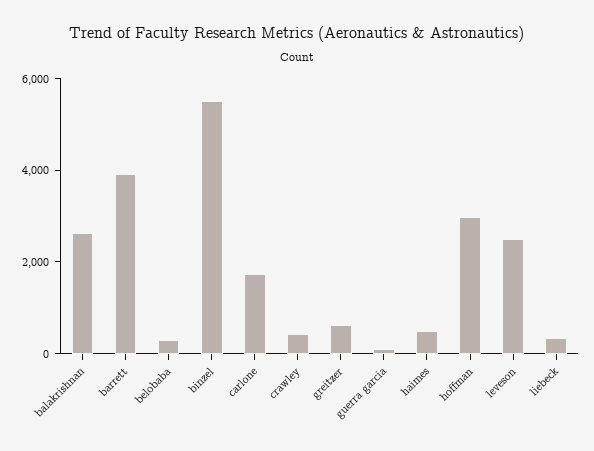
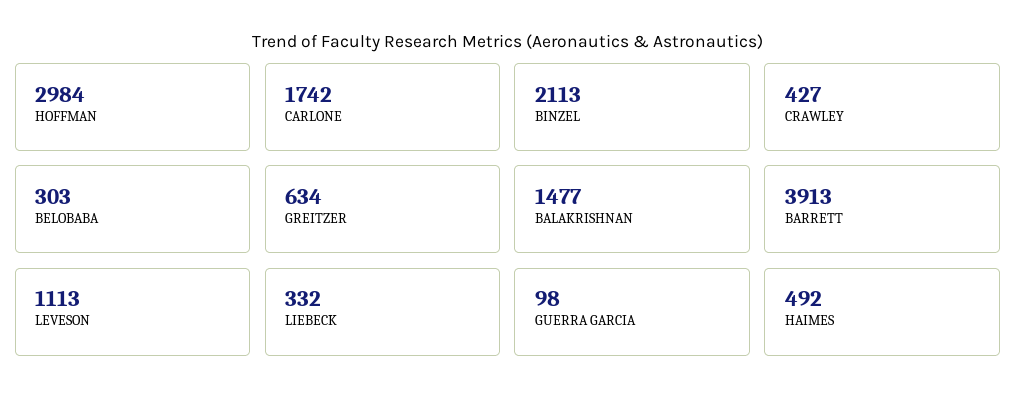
  {
-   "balakrishnan": 2500,
+   "balakrishnan": 1477,
    "barrett": 3913,
    "belobaba": 303,
-   "binzel": 5500,
+   "binzel": 2113,
    "carlone": 1742,
    "crawley": 427,
    "greitzer": 634,
    "guerra garcia": 98,
    "haimes": 492,
    "hoffman": 2984,
-   "leveson": 2500,
+   "leveson": 1113,
    "liebeck": 332
  }

